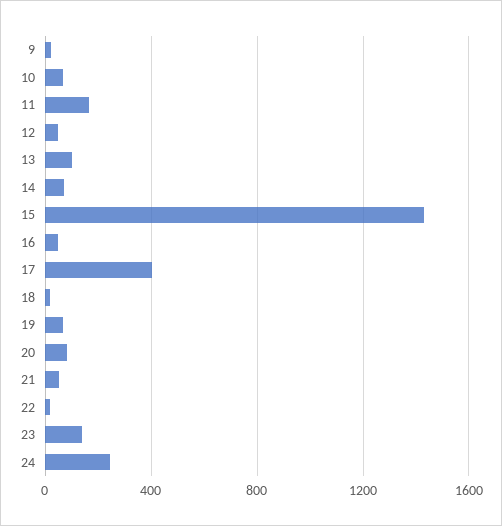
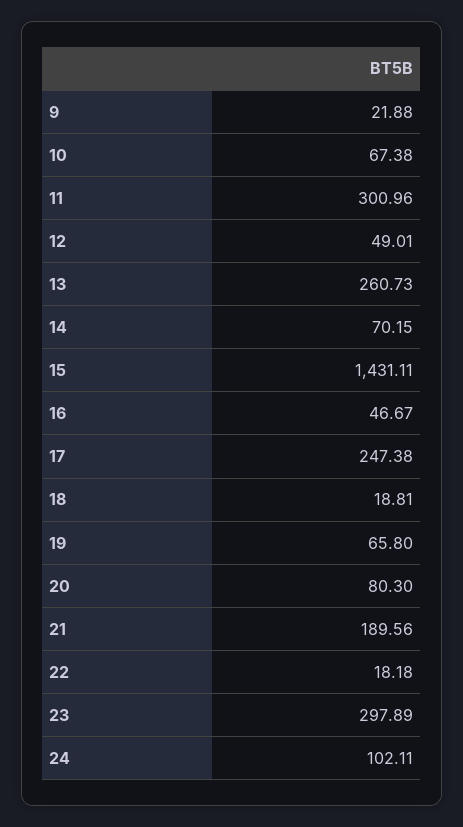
  {
    "9": 21.88,
    "10": 67.38,
-   "11": 150,
+   "11": 300.96,
    "12": 49.01,
-   "13": 100,
+   "13": 260.73,
    "14": 70.15,
    "15": 1431.11,
    "16": 46.67,
-   "17": 400,
+   "17": 247.38,
    "18": 18.81,
    "19": 65.8,
    "20": 80.3,
-   "21": 50,
+   "21": 189.56,
    "22": 18.18,
-   "23": 150,
+   "23": 297.89,
-   "24": 250
+   "24": 102.11
  }

